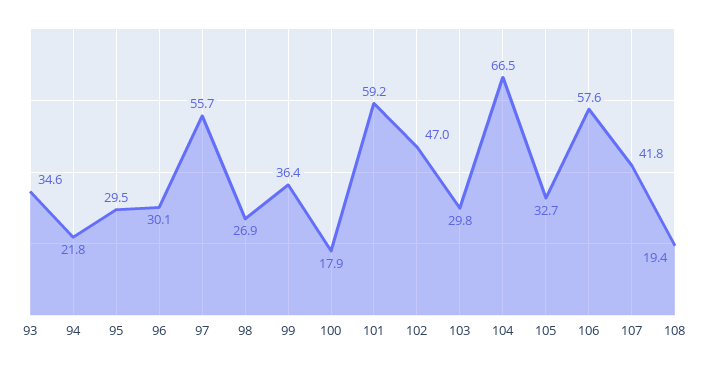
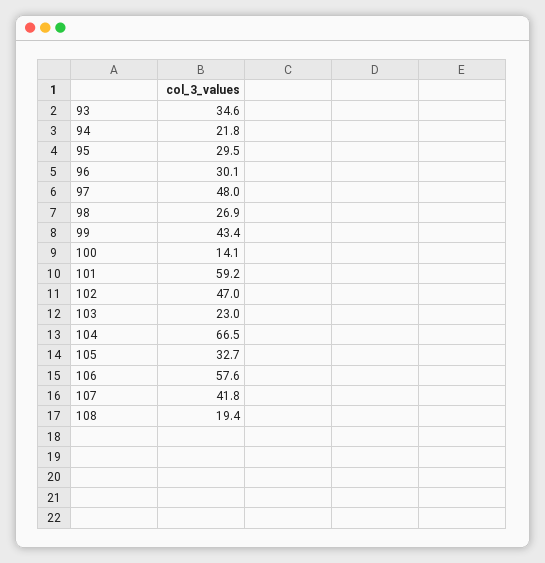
  {
    "93": 34.6,
    "94": 21.8,
    "95": 29.5,
    "96": 30.1,
-   "97": 55.7,
+   "97": 48,
    "98": 26.9,
-   "99": 36.4,
+   "99": 43.4,
-   "100": 17.9,
+   "100": 14.1,
    "101": 59.2,
    "102": 47,
-   "103": 29.8,
+   "103": 23,
    "104": 66.5,
    "105": 32.7,
    "106": 57.6,
    "107": 41.8,
    "108": 19.4
  }

